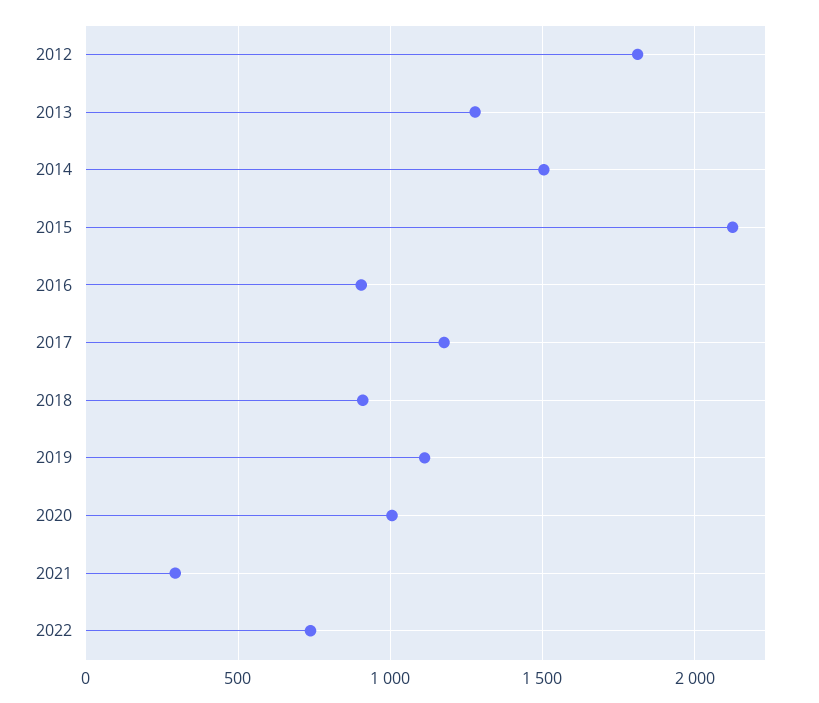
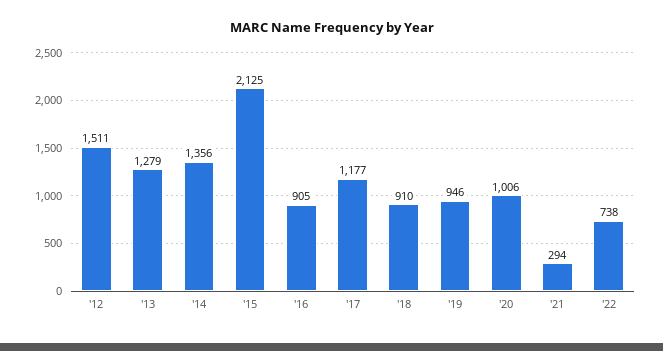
  {
-   "2012": 1800,
+   "2012": 1511,
    "2013": 1279,
-   "2014": 1500,
+   "2014": 1356,
    "2015": 2125,
    "2016": 905,
    "2017": 1177,
    "2018": 910,
-   "2019": 1100,
+   "2019": 946,
    "2020": 1006,
    "2021": 294,
    "2022": 738
  }

